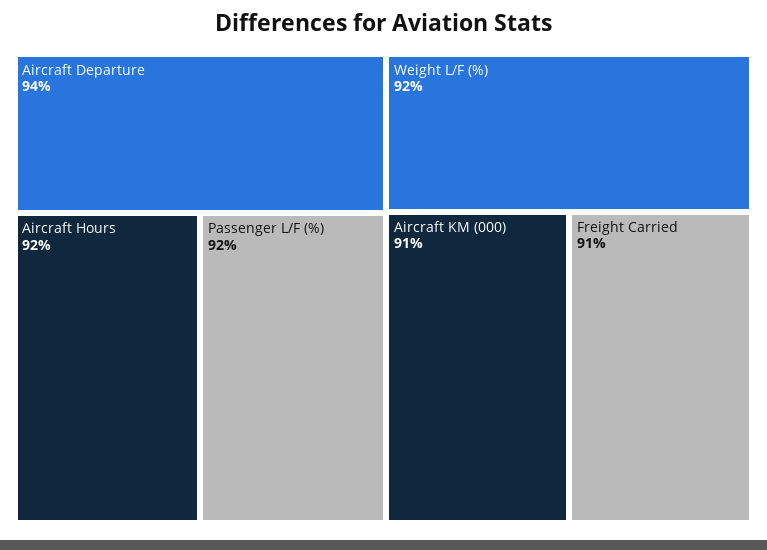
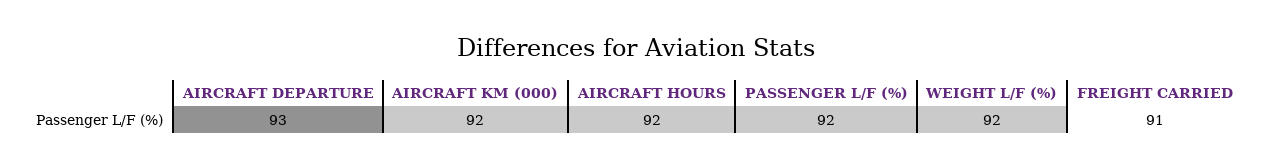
  {
-   "Aircraft Departure": 94,
+   "Aircraft Departure": 93,
    "Aircraft Hours": 92,
    "Passenger L/F (%)": 92,
    "Weight L/F (%)": 92,
-   "Aircraft KM (000)": 91,
+   "Aircraft KM (000)": 92,
    "Freight Carried": 91
  }

